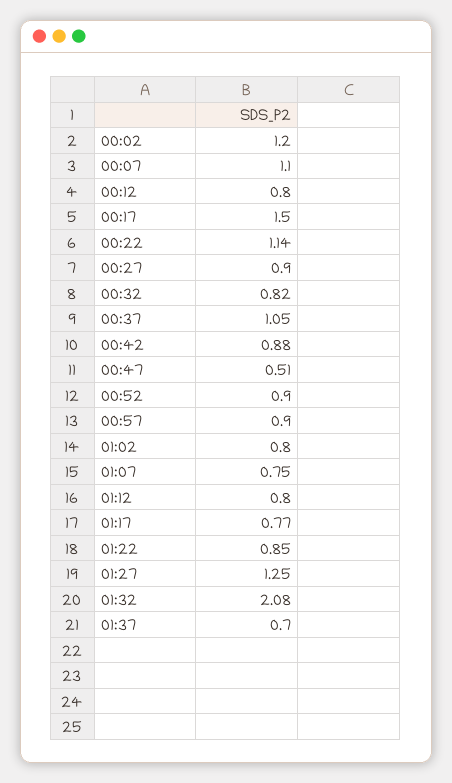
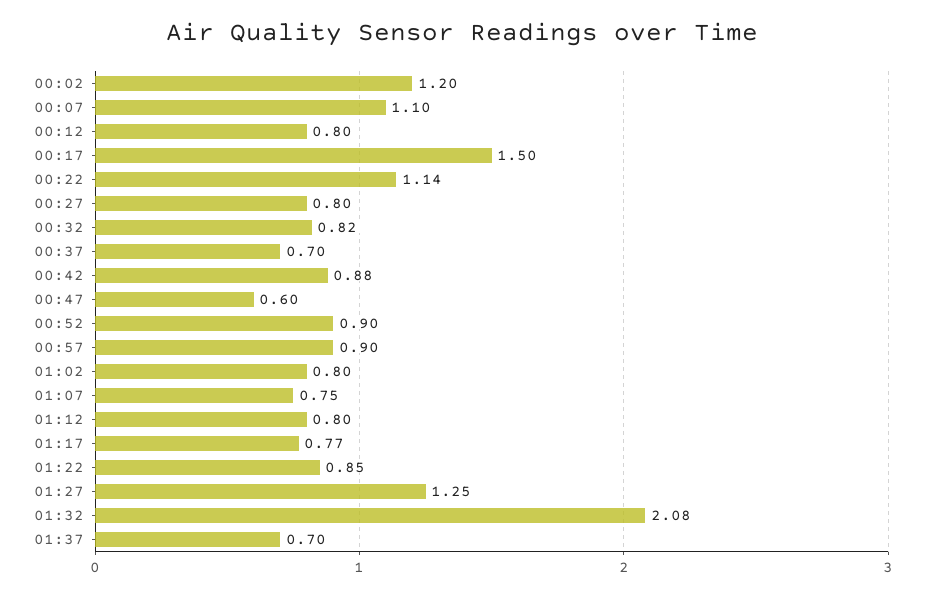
  {
    "00:02": 1.2,
    "00:07": 1.1,
    "00:12": 0.8,
    "00:17": 1.5,
    "00:22": 1.14,
-   "00:27": 0.9,
+   "00:27": 0.8,
    "00:32": 0.82,
-   "00:37": 1.05,
+   "00:37": 0.7,
    "00:42": 0.88,
-   "00:47": 0.51,
+   "00:47": 0.6,
    "00:52": 0.9,
    "00:57": 0.9,
    "01:02": 0.8,
    "01:07": 0.75,
    "01:12": 0.8,
    "01:17": 0.77,
    "01:22": 0.85,
    "01:27": 1.25,
    "01:32": 2.08,
    "01:37": 0.7
  }

